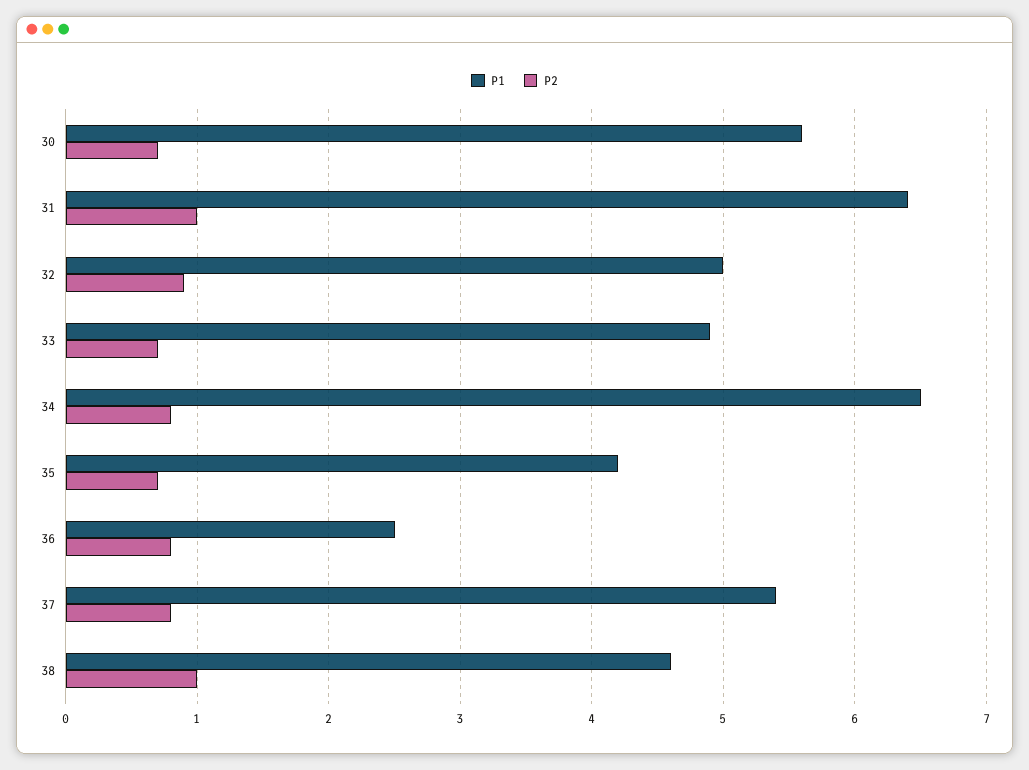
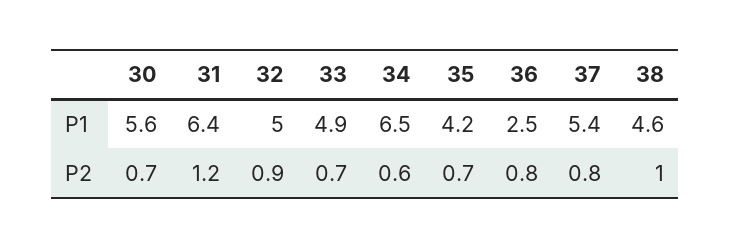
  {
    "P1": {
      "30": 5.6,
      "31": 6.4,
      "32": 5,
      "33": 4.9,
      "34": 6.5,
      "35": 4.2,
      "36": 2.5,
      "37": 5.4,
      "38": 4.6
    },
    "P2": {
      "30": 0.7,
-     "31": 1,
+     "31": 1.2,
      "32": 0.9,
      "33": 0.7,
-     "34": 0.8,
+     "34": 0.6,
      "35": 0.7,
      "36": 0.8,
      "37": 0.8,
      "38": 1
    }
  }

